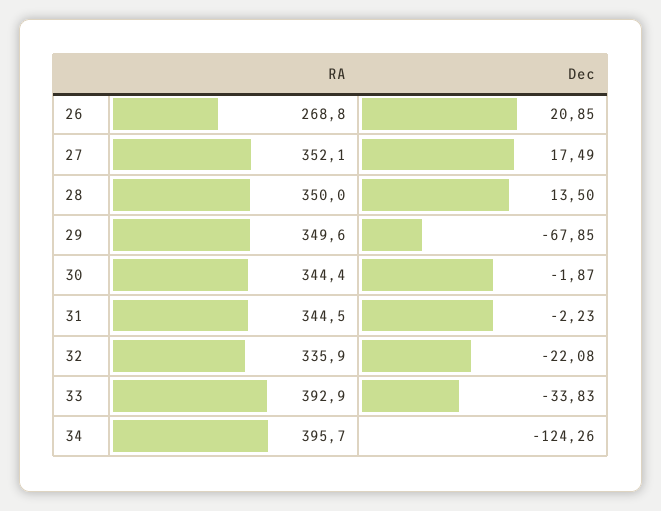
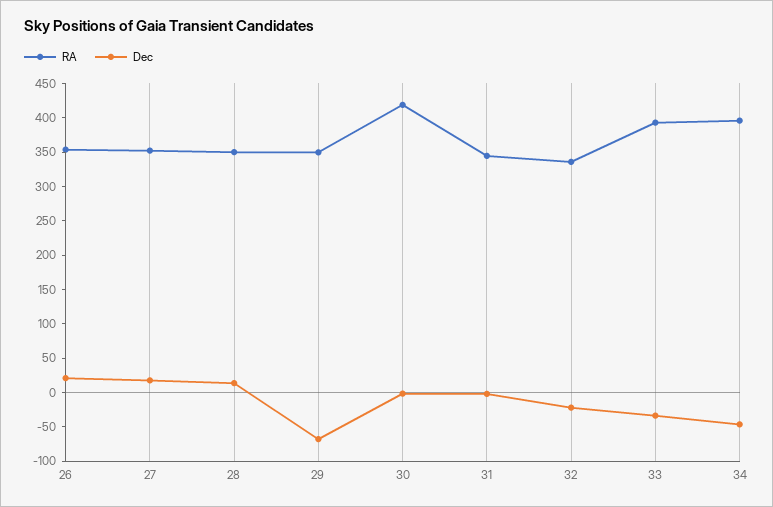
  {
    "RA": {
-     "26": 268.8,
+     "26": 350,
      "27": 352.1,
      "28": 350,
      "29": 349.6,
-     "30": 344.4,
+     "30": 425,
      "31": 344.5,
      "32": 335.9,
      "33": 392.9,
      "34": 395.7
    },
    "Dec": {
      "26": 20.85,
      "27": 17.49,
      "28": 13.5,
      "29": -67.85,
      "30": -1.87,
      "31": -2.23,
      "32": -22.08,
      "33": -33.83,
-     "34": -124.26
+     "34": -50
    }
  }

